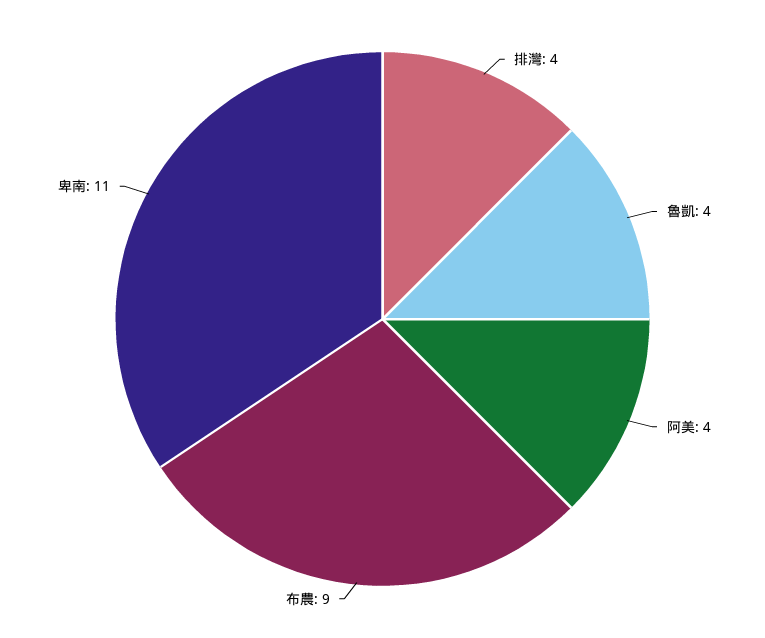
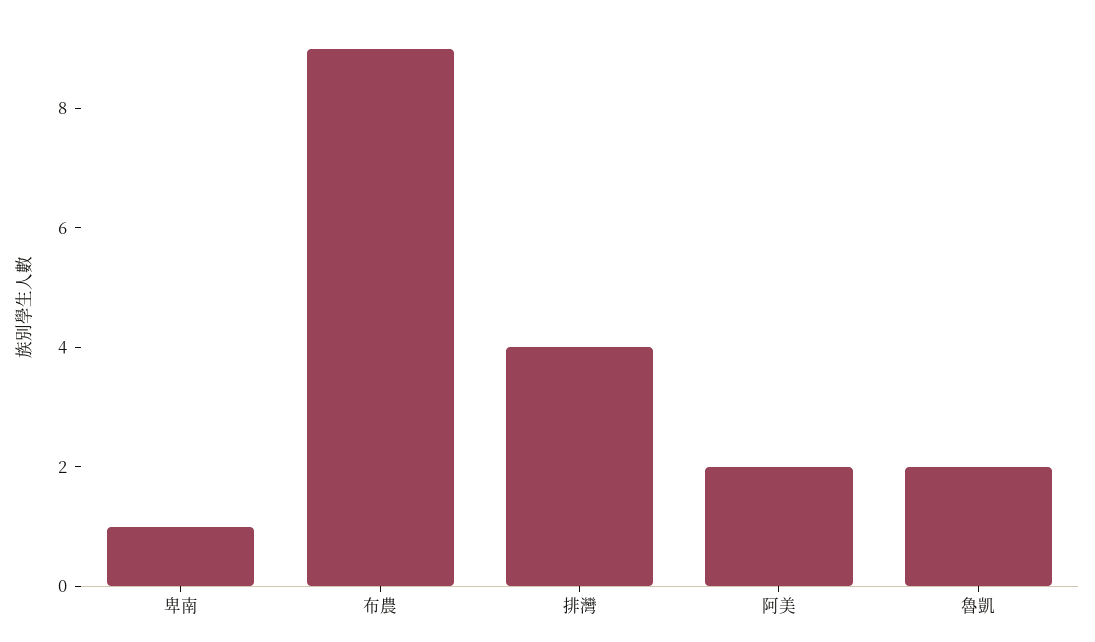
  {
    "排灣": 4,
-   "魯凱": 4,
+   "魯凱": 2,
-   "阿美": 4,
+   "阿美": 2,
    "布農": 9,
-   "卑南": 11
+   "卑南": 1
  }

